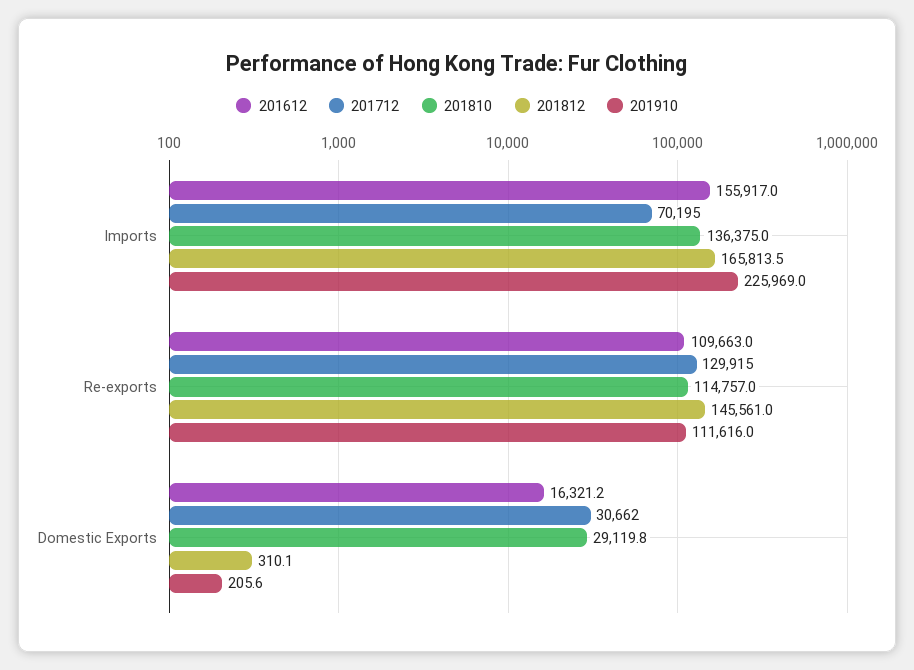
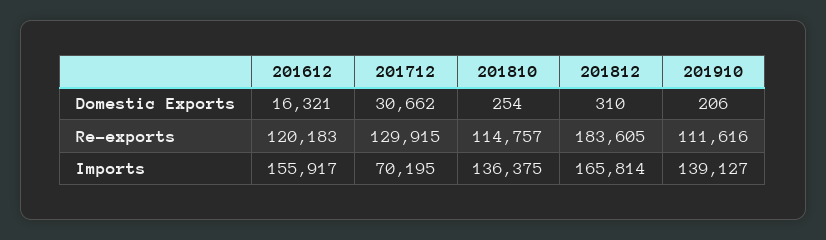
  {
    "201612": {
      "Imports": 155917,
-     "Re-exports": 109663,
+     "Re-exports": 120183,
      "Domestic Exports": 16321.2
    },
    "201712": {
      "Imports": 70195,
      "Re-exports": 129915,
      "Domestic Exports": 30662
    },
    "201810": {
      "Imports": 136375,
      "Re-exports": 114757,
-     "Domestic Exports": 29119.8
+     "Domestic Exports": 254
    },
    "201812": {
      "Imports": 165813.5,
-     "Re-exports": 145561,
+     "Re-exports": 183605,
      "Domestic Exports": 310.1
    },
    "201910": {
-     "Imports": 225969,
+     "Imports": 139127,
      "Re-exports": 111616,
      "Domestic Exports": 205.6
    }
  }

